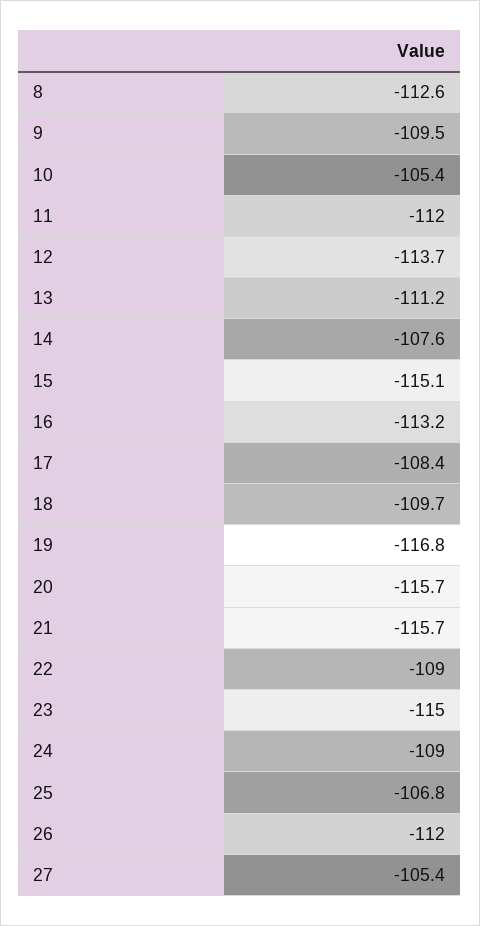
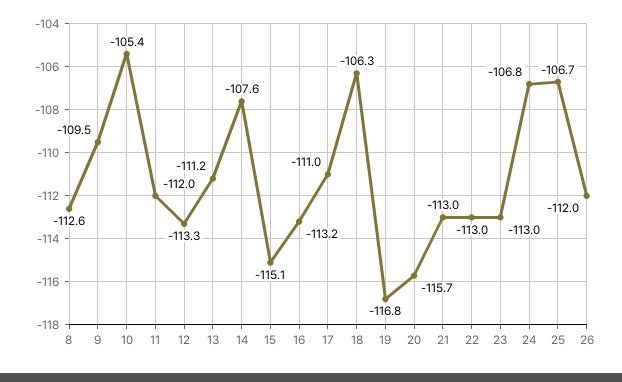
  {
    "8": -112.6,
    "9": -109.5,
    "10": -105.4,
    "11": -112,
-   "12": -113.7,
+   "12": -113.3,
    "13": -111.2,
    "14": -107.6,
    "15": -115.1,
    "16": -113.2,
-   "17": -108.4,
+   "17": -111,
-   "18": -109.7,
+   "18": -106.3,
    "19": -116.8,
    "20": -115.7,
-   "21": -115.7,
+   "21": -113,
-   "22": -109,
+   "22": -113,
-   "23": -115,
+   "23": -113,
-   "24": -109,
+   "24": -106.8,
-   "25": -106.8,
+   "25": -106.7,
-   "26": -112,
+   "26": -112
-   "27": -105.4
  }

